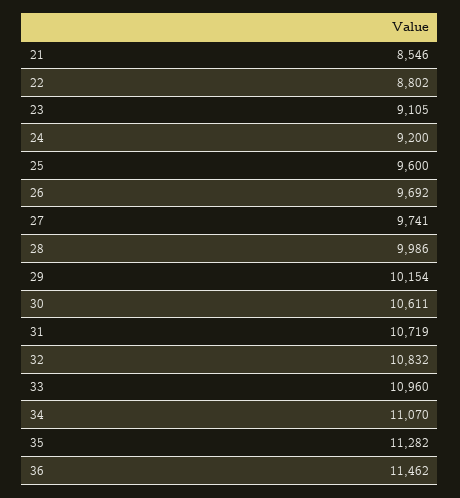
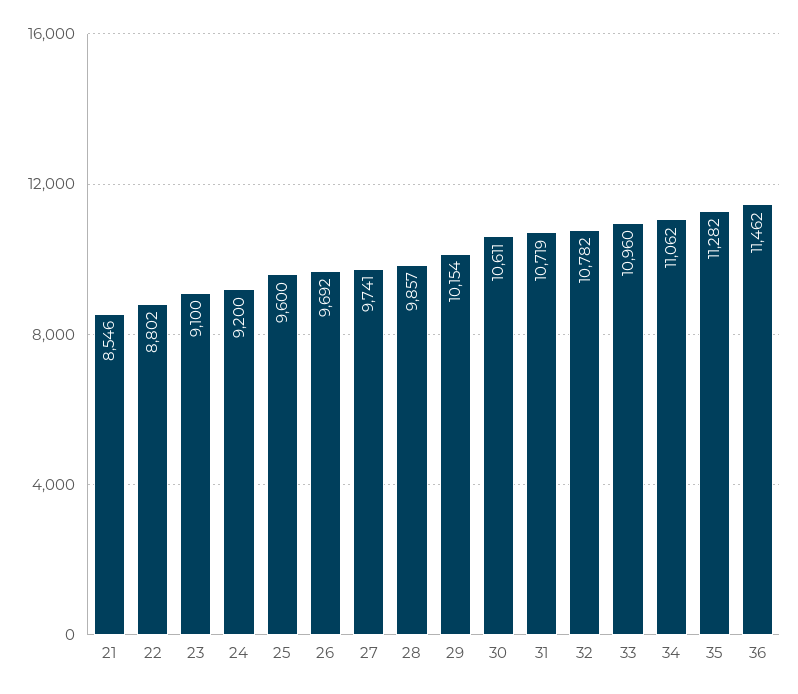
  {
    "21": 8546,
    "22": 8802,
-   "23": 9105,
+   "23": 9100,
    "24": 9200,
    "25": 9600,
    "26": 9692,
    "27": 9741,
-   "28": 9986,
+   "28": 9857,
    "29": 10154,
    "30": 10611,
    "31": 10719,
-   "32": 10832,
+   "32": 10782,
    "33": 10960,
-   "34": 11070,
+   "34": 11062,
    "35": 11282,
    "36": 11462
  }

